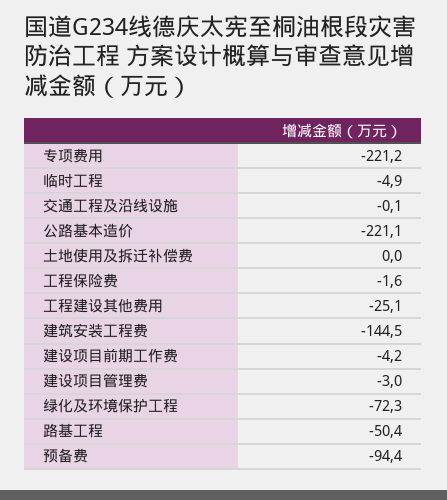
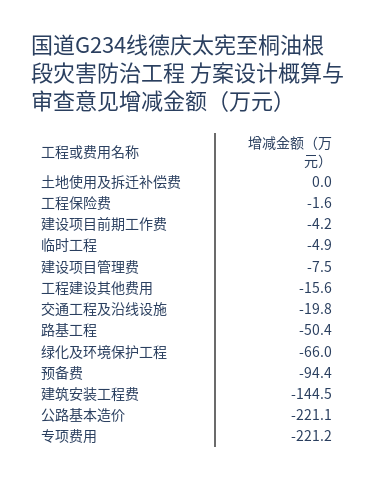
  {
    "专项费用": -221.2,
    "临时工程": -4.9,
-   "交通工程及沿线设施": -0.1,
+   "交通工程及沿线设施": -19.8,
    "公路基本造价": -221.1,
    "土地使用及拆迁补偿费": 0,
    "工程保险费": -1.6,
-   "工程建设其他费用": -25.1,
+   "工程建设其他费用": -15.6,
    "建筑安装工程费": -144.5,
    "建设项目前期工作费": -4.2,
-   "建设项目管理费": -3,
+   "建设项目管理费": -7.5,
-   "绿化及环境保护工程": -72.3,
+   "绿化及环境保护工程": -66,
    "路基工程": -50.4,
    "预备费": -94.4
  }

